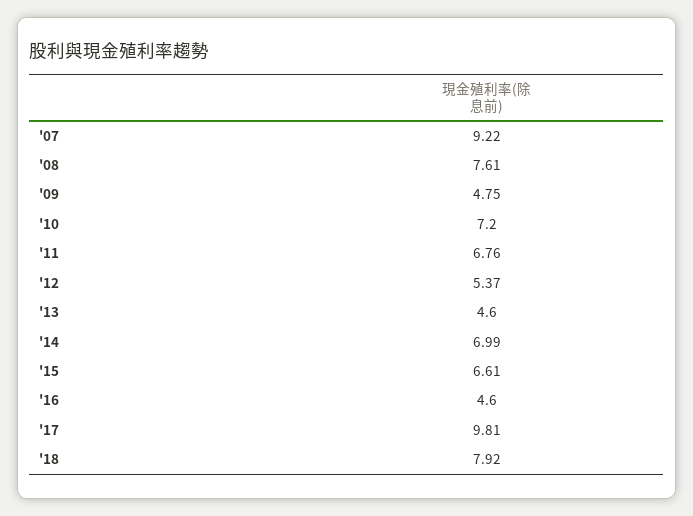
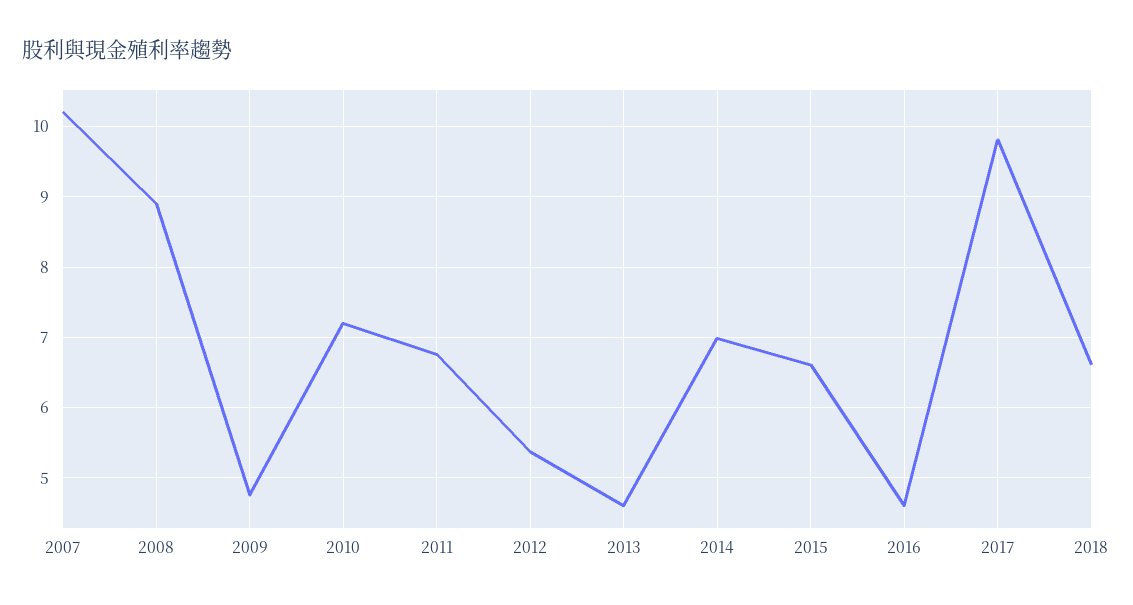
  {
-   "'07": 9.22,
+   "'07": 10.2,
-   "'08": 7.61,
+   "'08": 8.9,
    "'09": 4.75,
    "'10": 7.2,
    "'11": 6.76,
    "'12": 5.37,
    "'13": 4.6,
    "'14": 6.99,
    "'15": 6.61,
    "'16": 4.6,
    "'17": 9.81,
-   "'18": 7.92
+   "'18": 6.6
  }

